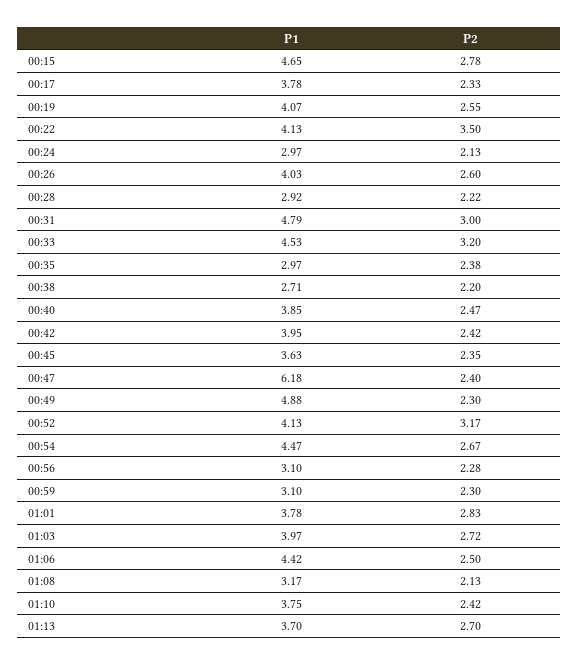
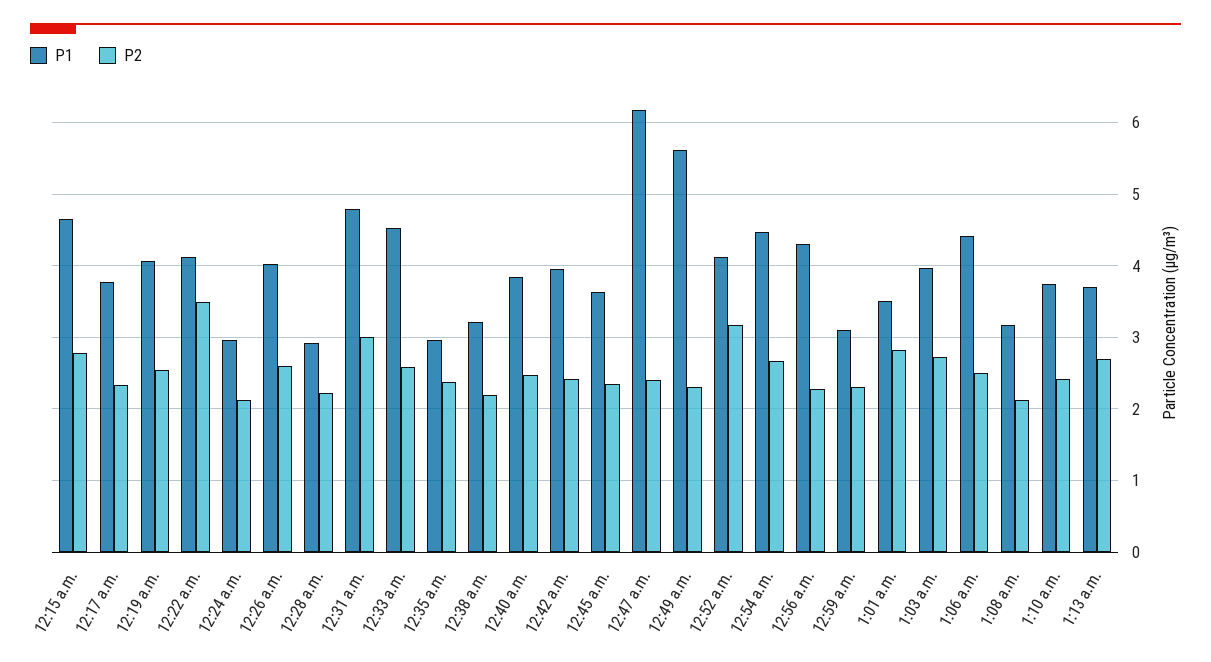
  {
    "P1": {
      "00:15": 4.65,
      "00:17": 3.78,
      "00:19": 4.07,
      "00:22": 4.13,
      "00:24": 2.97,
      "00:26": 4.03,
      "00:28": 2.92,
      "00:31": 4.79,
      "00:33": 4.53,
      "00:35": 2.97,
-     "00:38": 2.71,
+     "00:38": 3.2,
      "00:40": 3.85,
      "00:42": 3.95,
      "00:45": 3.63,
      "00:47": 6.18,
-     "00:49": 4.88,
+     "00:49": 5.6,
      "00:52": 4.13,
      "00:54": 4.47,
-     "00:56": 3.1,
+     "00:56": 4.3,
      "00:59": 3.1,
-     "01:01": 3.78,
+     "01:01": 3.5,
      "01:03": 3.97,
      "01:06": 4.42,
      "01:08": 3.17,
      "01:10": 3.75,
      "01:13": 3.7
    },
    "P2": {
      "00:15": 2.78,
      "00:17": 2.33,
      "00:19": 2.55,
      "00:22": 3.5,
      "00:24": 2.13,
      "00:26": 2.6,
      "00:28": 2.22,
      "00:31": 3,
-     "00:33": 3.2,
+     "00:33": 2.6,
      "00:35": 2.38,
      "00:38": 2.2,
      "00:40": 2.47,
      "00:42": 2.42,
      "00:45": 2.35,
      "00:47": 2.4,
      "00:49": 2.3,
      "00:52": 3.17,
      "00:54": 2.67,
      "00:56": 2.28,
      "00:59": 2.3,
      "01:01": 2.83,
      "01:03": 2.72,
      "01:06": 2.5,
      "01:08": 2.13,
      "01:10": 2.42,
      "01:13": 2.7
    }
  }

